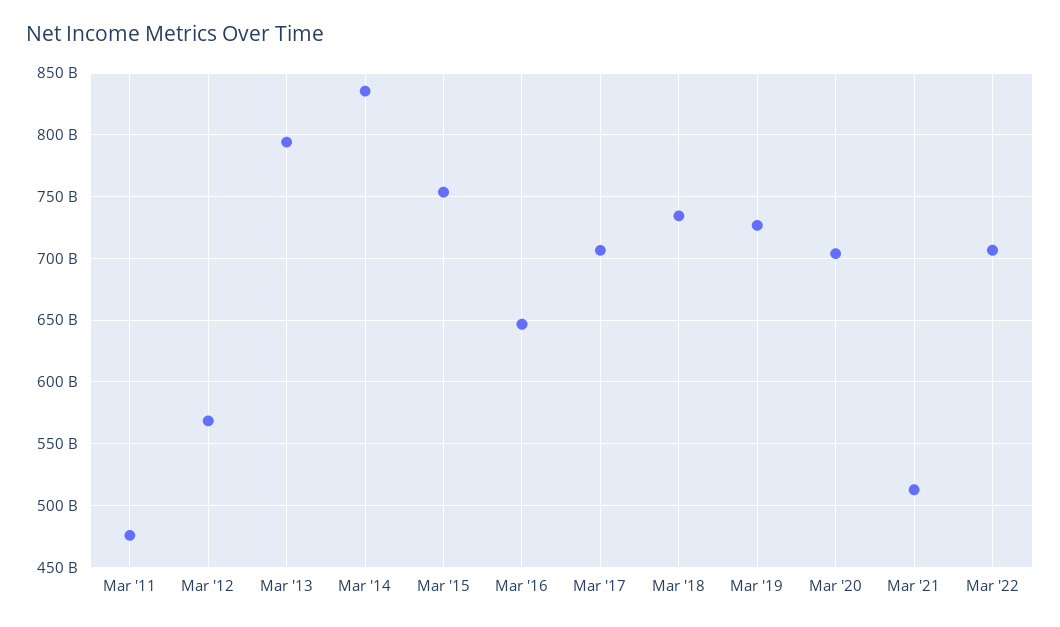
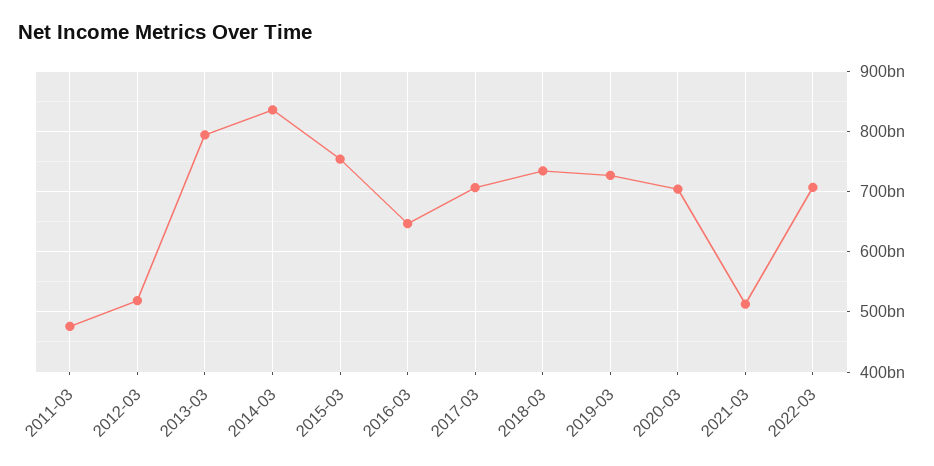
  {
    "Mar '11": 475000000000,
-   "Mar '12": 570000000000,
+   "Mar '12": 520000000000,
    "Mar '13": 795000000000,
    "Mar '14": 835000000000,
    "Mar '15": 755000000000,
    "Mar '16": 645000000000,
    "Mar '17": 705000000000,
    "Mar '18": 735000000000,
    "Mar '19": 725000000000,
    "Mar '20": 705000000000,
    "Mar '21": 515000000000,
    "Mar '22": 705000000000
  }

